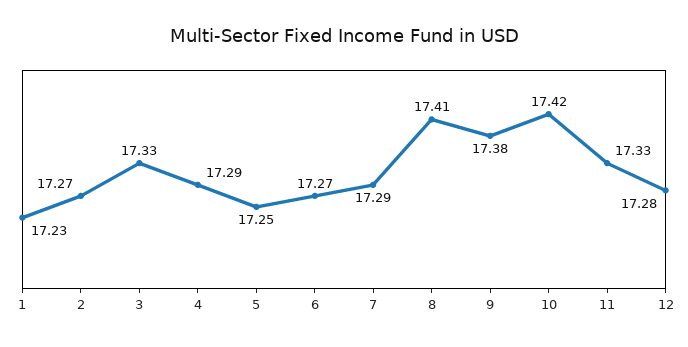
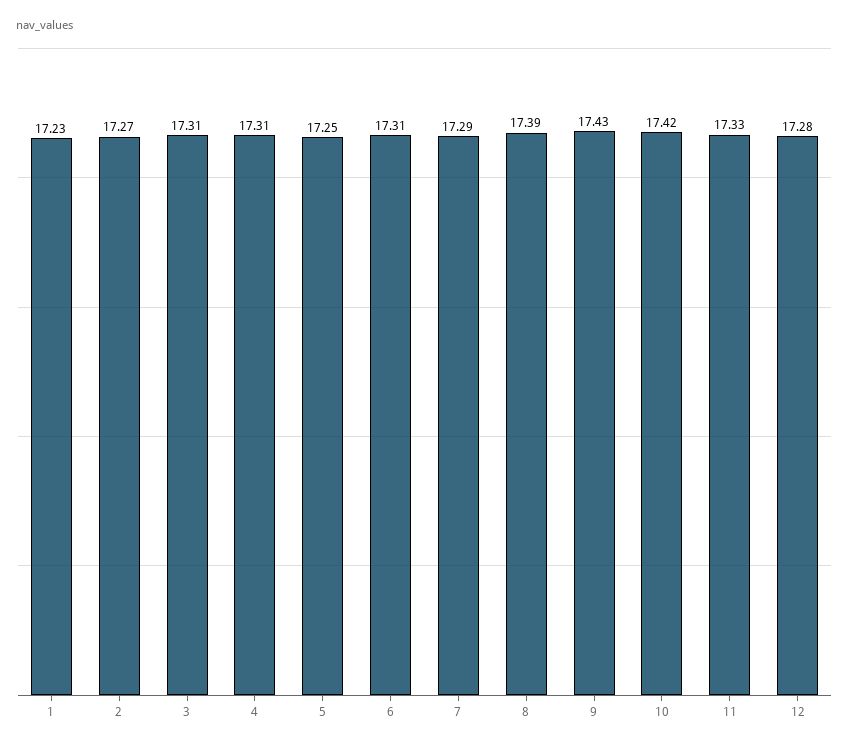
  {
    "1": 17.23,
    "2": 17.27,
-   "3": 17.33,
+   "3": 17.31,
-   "4": 17.29,
+   "4": 17.31,
    "5": 17.25,
-   "6": 17.27,
+   "6": 17.31,
    "7": 17.29,
-   "8": 17.41,
+   "8": 17.39,
-   "9": 17.38,
+   "9": 17.43,
    "10": 17.42,
    "11": 17.33,
    "12": 17.28
  }

